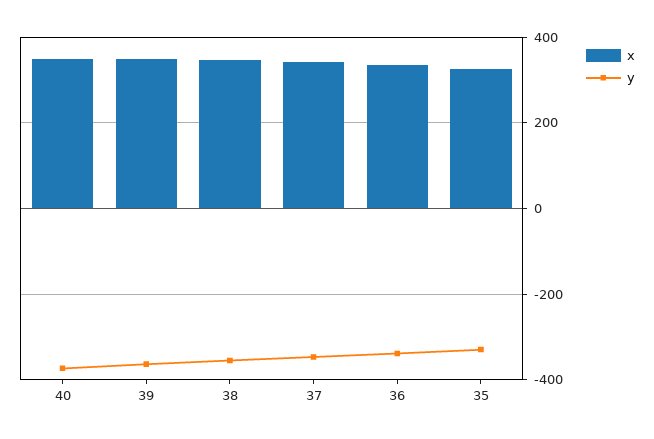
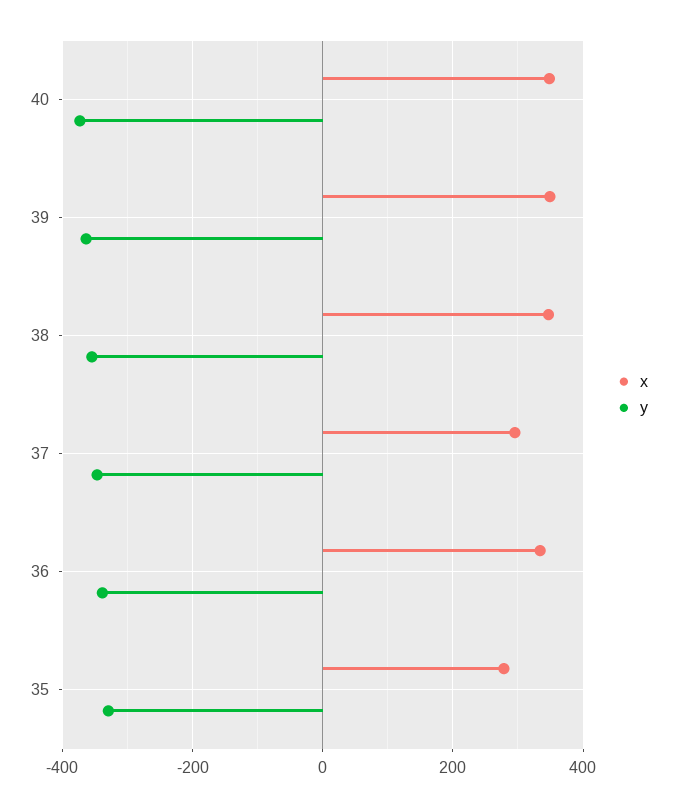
  {
    "x": {
      "40": 340,
      "39": 340,
      "38": 340,
-     "37": 340,
+     "37": 300,
      "36": 340,
-     "35": 320
+     "35": 280
    },
    "y": {
      "40": -380,
      "39": -360,
      "38": -360,
      "37": -340,
      "36": -340,
      "35": -320
    }
  }

